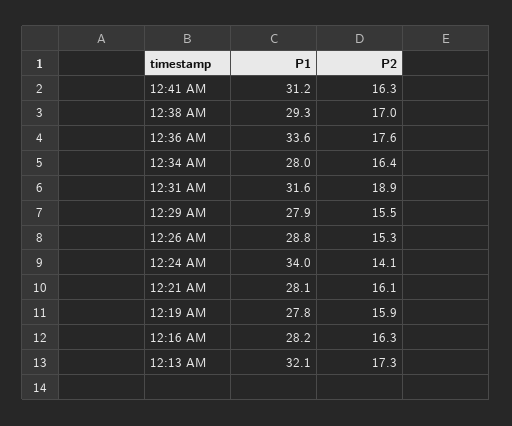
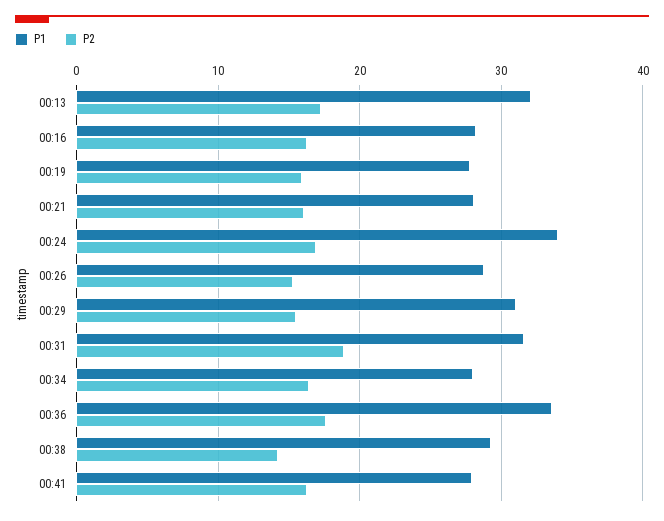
  {
    "P1": {
-     "12:41 AM": 31.2,
+     "12:41 AM": 28,
      "12:38 AM": 29.3,
      "12:36 AM": 33.6,
      "12:34 AM": 28,
      "12:31 AM": 31.6,
-     "12:29 AM": 27.9,
+     "12:29 AM": 31,
      "12:26 AM": 28.8,
      "12:24 AM": 34,
      "12:21 AM": 28.1,
      "12:19 AM": 27.8,
      "12:16 AM": 28.2,
      "12:13 AM": 32.1
    },
    "P2": {
      "12:41 AM": 16.3,
-     "12:38 AM": 17,
+     "12:38 AM": 14,
      "12:36 AM": 17.6,
      "12:34 AM": 16.4,
      "12:31 AM": 18.9,
      "12:29 AM": 15.5,
      "12:26 AM": 15.3,
-     "12:24 AM": 14.1,
+     "12:24 AM": 17,
      "12:21 AM": 16.1,
      "12:19 AM": 15.9,
      "12:16 AM": 16.3,
      "12:13 AM": 17.3
    }
  }

